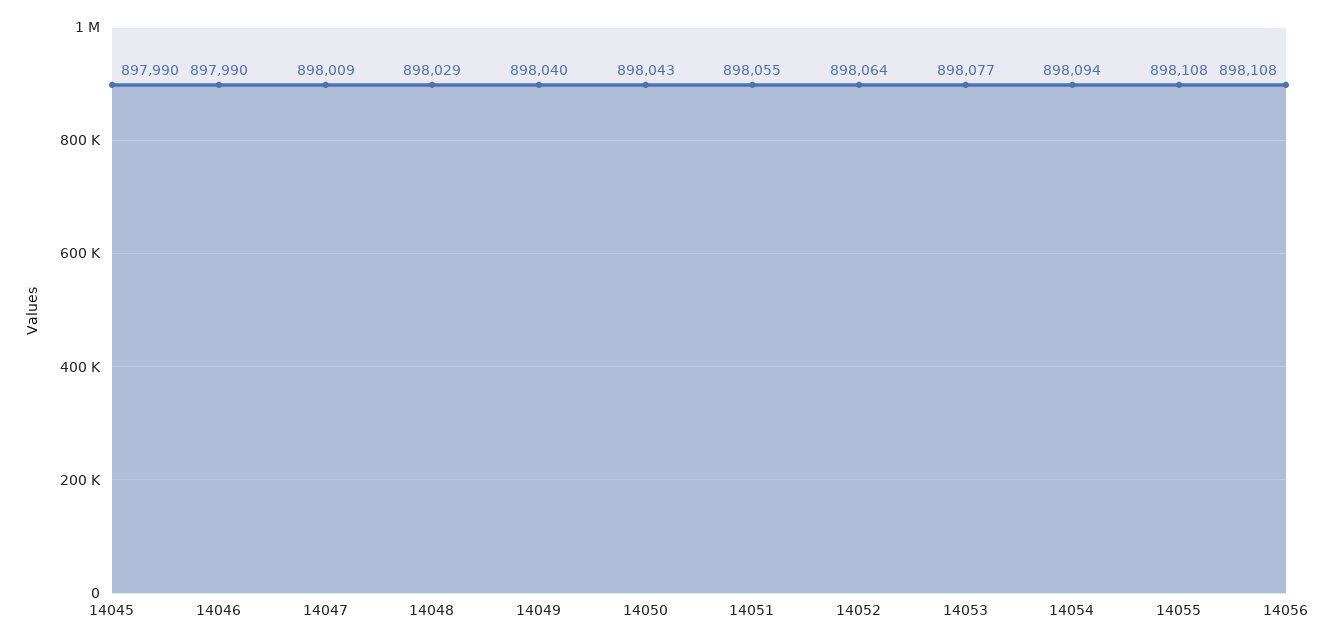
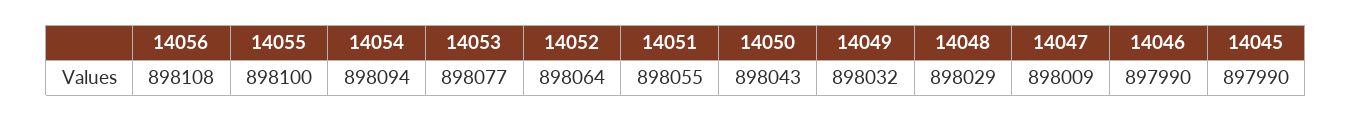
  {
    "14045": 897990,
    "14046": 897990,
    "14047": 898009,
    "14048": 898029,
-   "14049": 898040,
+   "14049": 898032,
    "14050": 898043,
    "14051": 898055,
    "14052": 898064,
    "14053": 898077,
    "14054": 898094,
-   "14055": 898108,
+   "14055": 898100,
    "14056": 898108
  }

